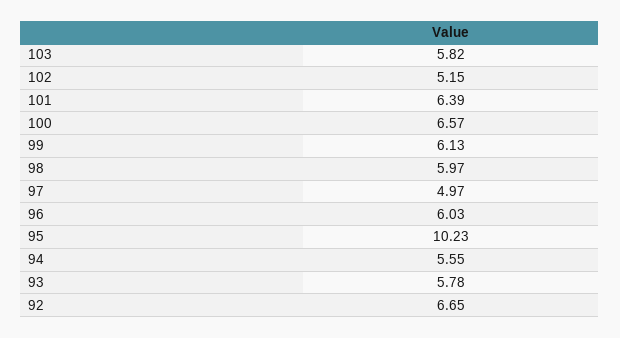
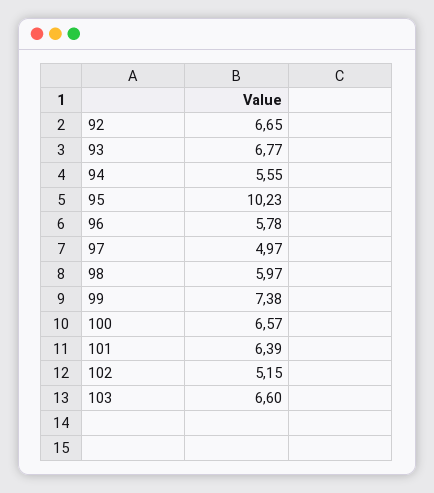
  {
-   "103": 5.82,
+   "103": 6.6,
    "102": 5.15,
    "101": 6.39,
    "100": 6.57,
-   "99": 6.13,
+   "99": 7.38,
    "98": 5.97,
    "97": 4.97,
-   "96": 6.03,
+   "96": 5.78,
    "95": 10.23,
    "94": 5.55,
-   "93": 5.78,
+   "93": 6.77,
    "92": 6.65
  }

